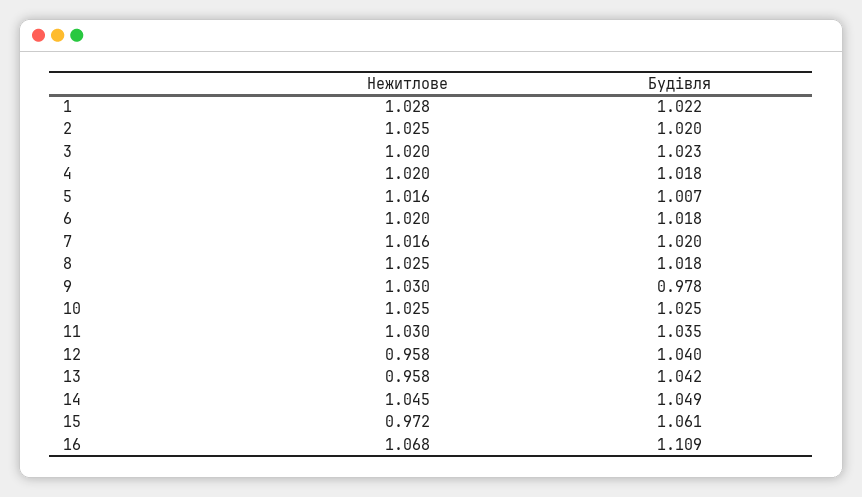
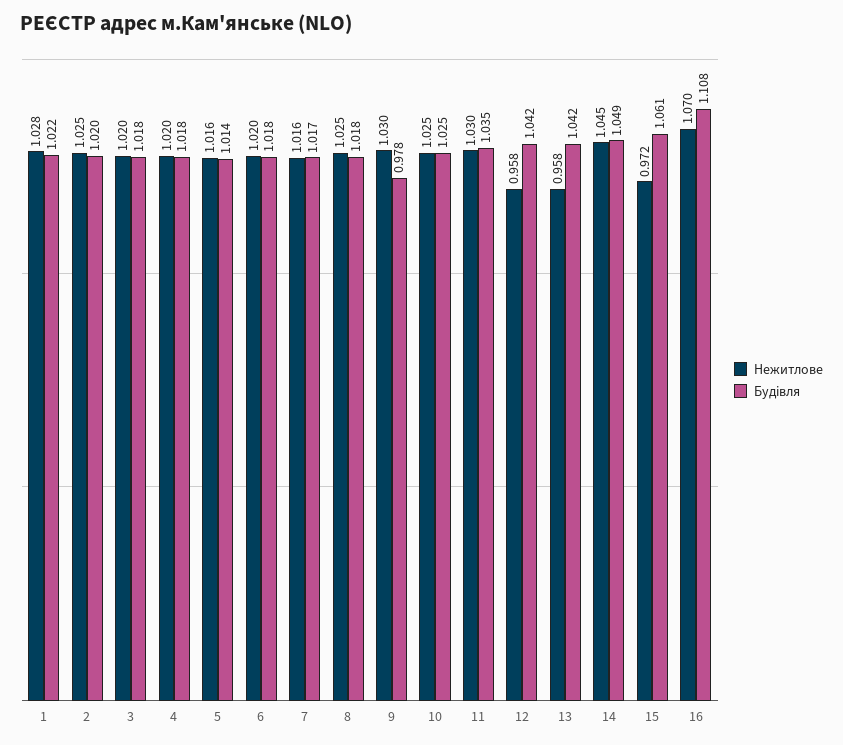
  {
    "Нежитлове": {
      "1": 1.028,
      "2": 1.025,
      "3": 1.02,
      "4": 1.02,
      "5": 1.016,
      "6": 1.02,
      "7": 1.016,
      "8": 1.025,
      "9": 1.03,
      "10": 1.025,
      "11": 1.03,
      "12": 0.958,
      "13": 0.958,
      "14": 1.045,
      "15": 0.972,
-     "16": 1.068
+     "16": 1.07
    },
    "Будівля": {
      "1": 1.022,
      "2": 1.02,
-     "3": 1.023,
+     "3": 1.018,
      "4": 1.018,
-     "5": 1.007,
+     "5": 1.014,
      "6": 1.018,
-     "7": 1.02,
+     "7": 1.017,
      "8": 1.018,
      "9": 0.978,
      "10": 1.025,
      "11": 1.035,
-     "12": 1.04,
+     "12": 1.042,
      "13": 1.042,
      "14": 1.049,
      "15": 1.061,
-     "16": 1.109
+     "16": 1.108
    }
  }

